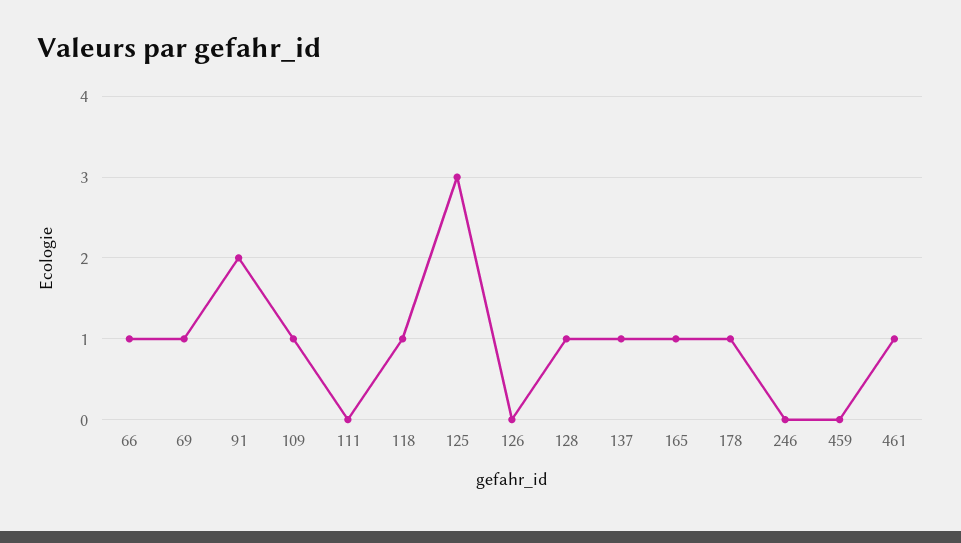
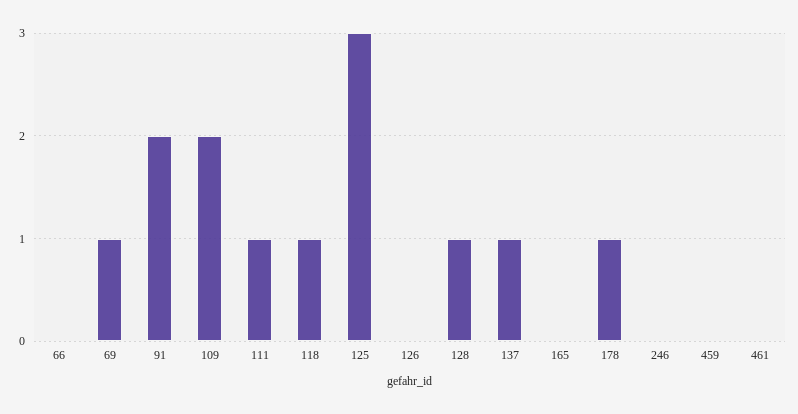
  {
-   "66": 1,
+   "66": 0,
    "69": 1,
    "91": 2,
-   "109": 1,
+   "109": 2,
-   "111": 0,
+   "111": 1,
    "118": 1,
    "125": 3,
    "126": 0,
    "128": 1,
    "137": 1,
-   "165": 1,
+   "165": 0,
    "178": 1,
    "246": 0,
    "459": 0,
-   "461": 1
+   "461": 0
  }

